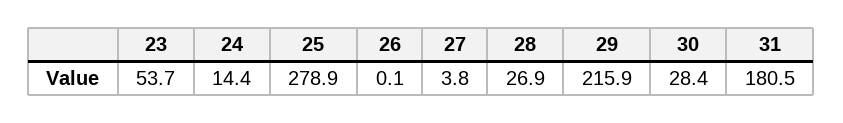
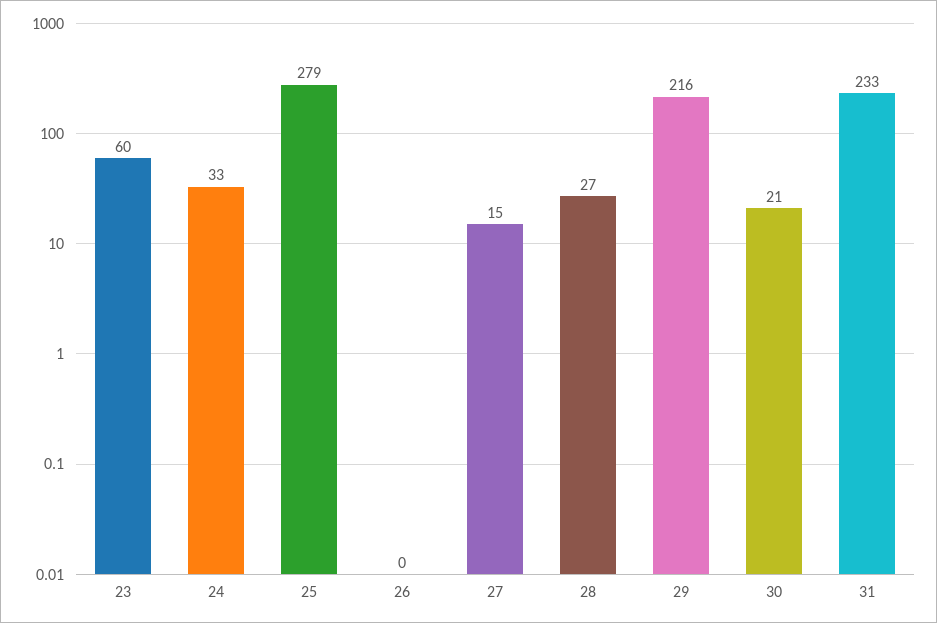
  {
-   "23": 53.7,
+   "23": 60,
-   "24": 14.4,
+   "24": 33,
    "25": 278.9,
    "26": 0.1,
-   "27": 3.8,
+   "27": 15,
    "28": 26.9,
    "29": 215.9,
-   "30": 28.4,
+   "30": 21,
-   "31": 180.5
+   "31": 233
  }

